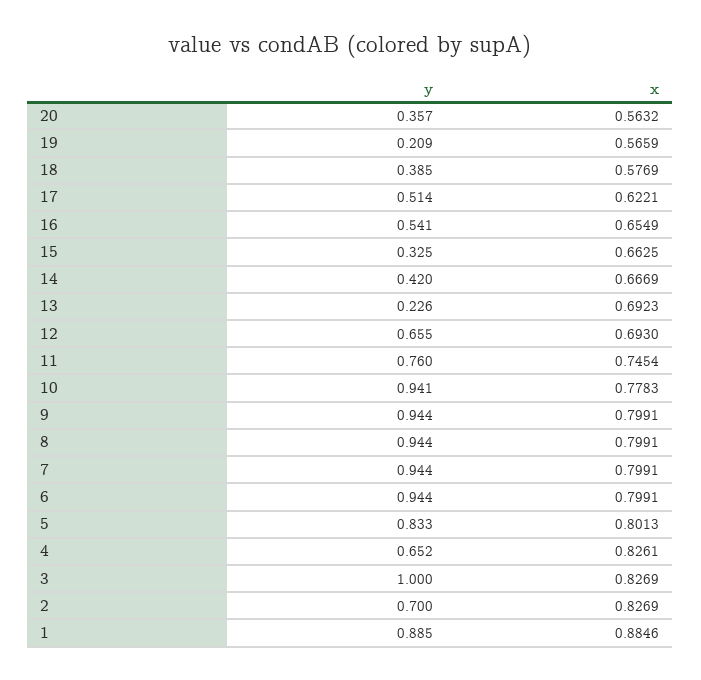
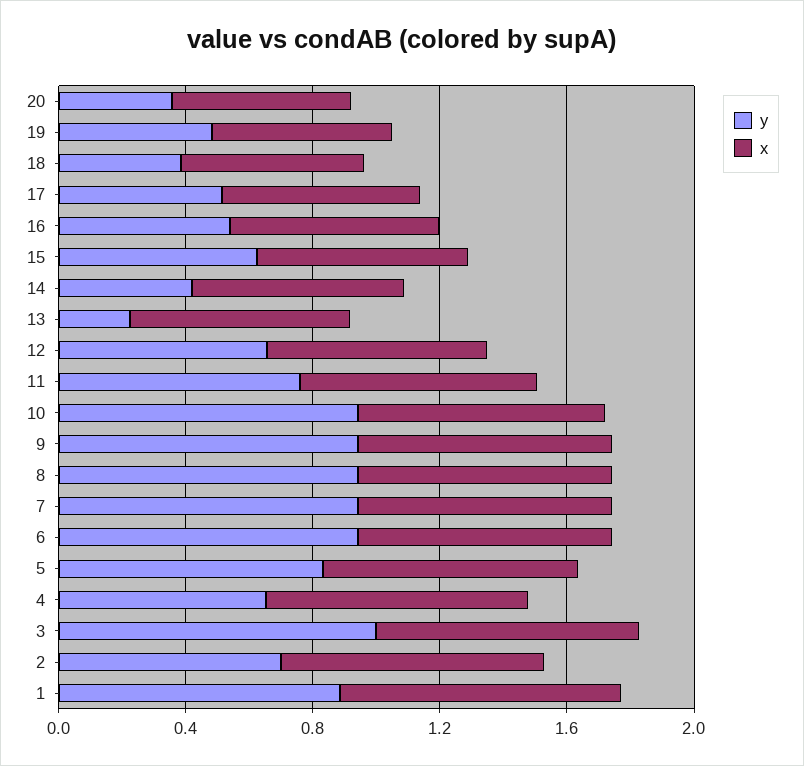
  {
    "y": {
      "20": 0.357,
-     "19": 0.209,
+     "19": 0.5,
      "18": 0.385,
      "17": 0.514,
      "16": 0.541,
-     "15": 0.325,
+     "15": 0.6,
      "14": 0.42,
      "13": 0.226,
      "12": 0.655,
      "11": 0.76,
      "10": 0.941,
      "9": 0.944,
      "8": 0.944,
      "7": 0.944,
      "6": 0.944,
      "5": 0.833,
      "4": 0.652,
      "3": 1,
      "2": 0.7,
      "1": 0.885
    },
    "x": {
      "20": 0.5632,
      "19": 0.5659,
      "18": 0.5769,
      "17": 0.6221,
      "16": 0.6549,
      "15": 0.6625,
      "14": 0.6669,
      "13": 0.6923,
      "12": 0.693,
      "11": 0.7454,
      "10": 0.7783,
      "9": 0.7991,
      "8": 0.7991,
      "7": 0.7991,
      "6": 0.7991,
      "5": 0.8013,
      "4": 0.8261,
      "3": 0.8269,
      "2": 0.8269,
      "1": 0.8846
    }
  }

